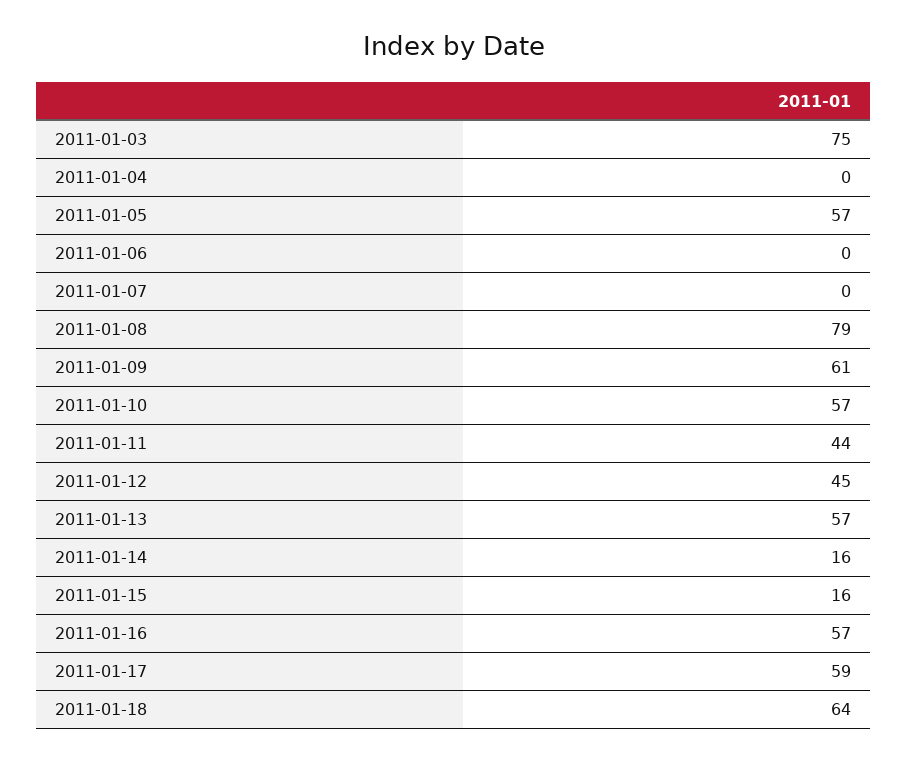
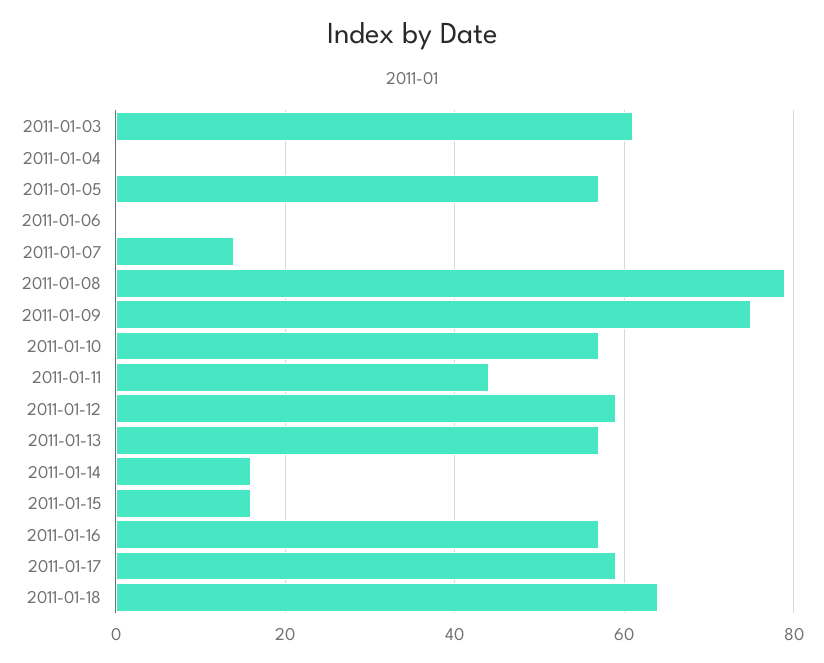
  {
-   "2011-01-03": 75,
+   "2011-01-03": 60,
    "2011-01-04": 0,
    "2011-01-05": 57,
    "2011-01-06": 0,
-   "2011-01-07": 0,
+   "2011-01-07": 15,
    "2011-01-08": 79,
-   "2011-01-09": 61,
+   "2011-01-09": 75,
    "2011-01-10": 57,
    "2011-01-11": 44,
-   "2011-01-12": 45,
+   "2011-01-12": 60,
    "2011-01-13": 57,
    "2011-01-14": 16,
    "2011-01-15": 16,
    "2011-01-16": 57,
    "2011-01-17": 59,
    "2011-01-18": 64
  }

